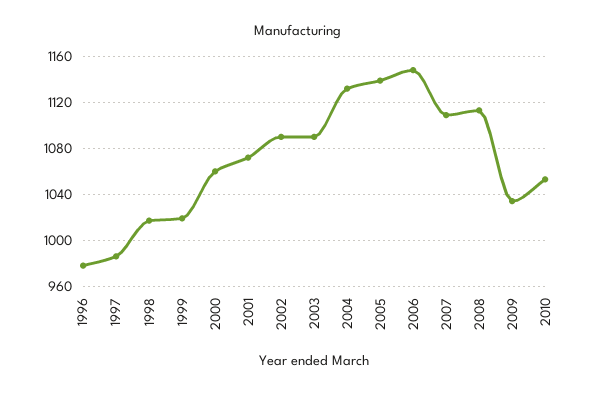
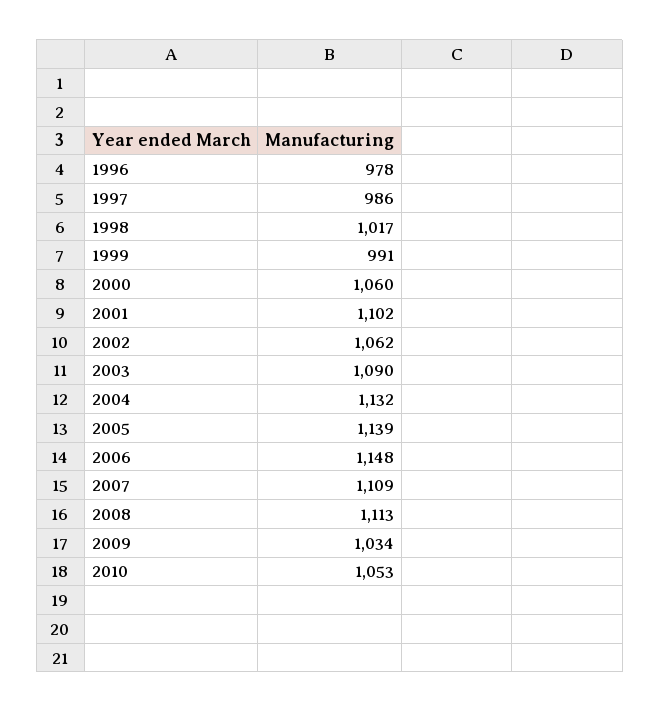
  {
    "1996": 978,
    "1997": 986,
    "1998": 1017,
-   "1999": 1020,
+   "1999": 991,
    "2000": 1060,
-   "2001": 1070,
+   "2001": 1102,
-   "2002": 1090,
+   "2002": 1062,
    "2003": 1090,
    "2004": 1132,
    "2005": 1139,
    "2006": 1148,
    "2007": 1109,
    "2008": 1113,
    "2009": 1034,
    "2010": 1053
  }

